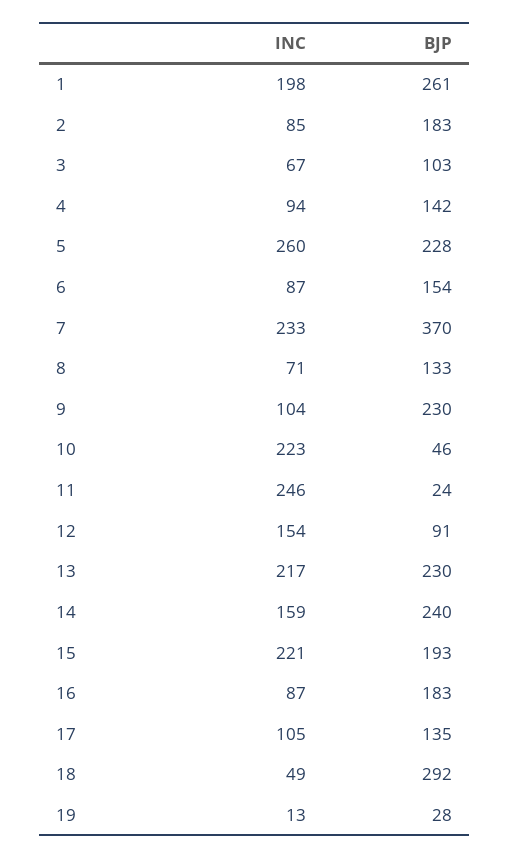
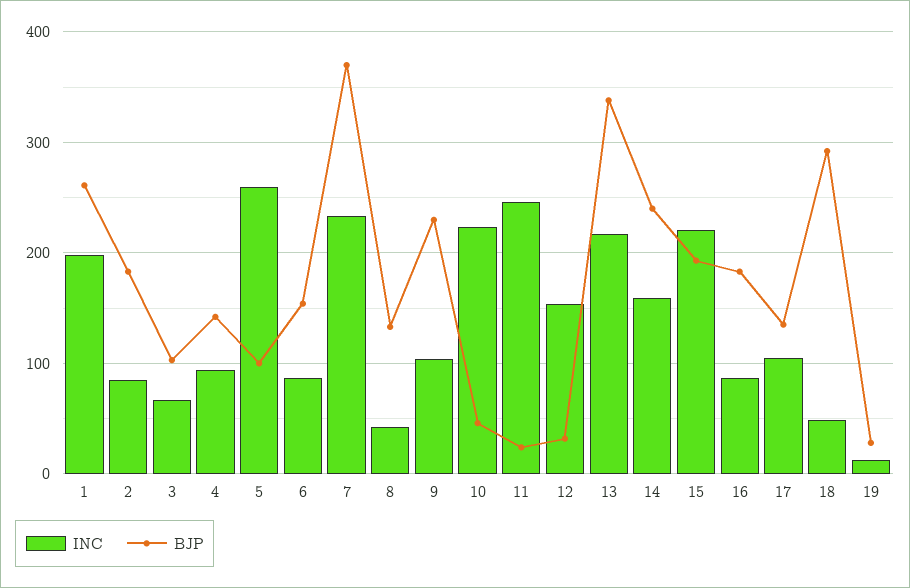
  {
    "INC": {
      "1": 198,
      "2": 85,
      "3": 67,
      "4": 94,
      "5": 260,
      "6": 87,
      "7": 233,
-     "8": 71,
+     "8": 40,
      "9": 104,
      "10": 223,
      "11": 246,
      "12": 154,
      "13": 217,
      "14": 159,
      "15": 221,
      "16": 87,
      "17": 105,
      "18": 49,
      "19": 13
    },
    "BJP": {
      "1": 261,
      "2": 183,
      "3": 103,
      "4": 142,
-     "5": 228,
+     "5": 100,
      "6": 154,
      "7": 370,
      "8": 133,
      "9": 230,
      "10": 46,
      "11": 24,
-     "12": 91,
+     "12": 30,
-     "13": 230,
+     "13": 340,
      "14": 240,
      "15": 193,
      "16": 183,
      "17": 135,
      "18": 292,
      "19": 28
    }
  }

